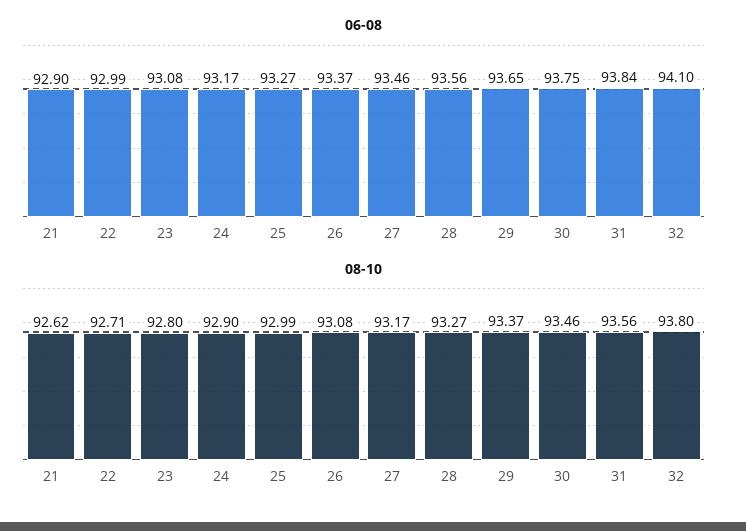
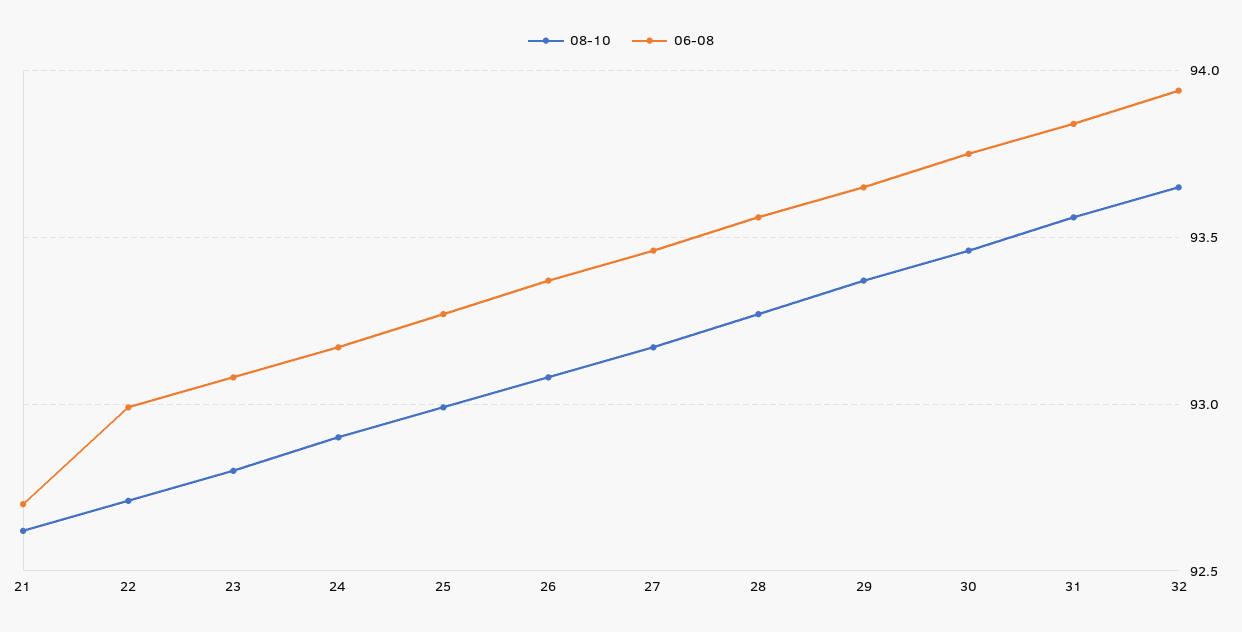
  {
    "06-08": {
-     "21": 92.9,
+     "21": 92.7,
      "22": 92.99,
      "23": 93.08,
      "24": 93.17,
      "25": 93.27,
      "26": 93.37,
      "27": 93.46,
      "28": 93.56,
      "29": 93.65,
      "30": 93.75,
      "31": 93.84,
-     "32": 94.1
+     "32": 93.95
    },
    "08-10": {
      "21": 92.62,
      "22": 92.71,
      "23": 92.8,
      "24": 92.9,
      "25": 92.99,
      "26": 93.08,
      "27": 93.17,
      "28": 93.27,
      "29": 93.37,
      "30": 93.46,
      "31": 93.56,
-     "32": 93.8
+     "32": 93.65
    }
  }

